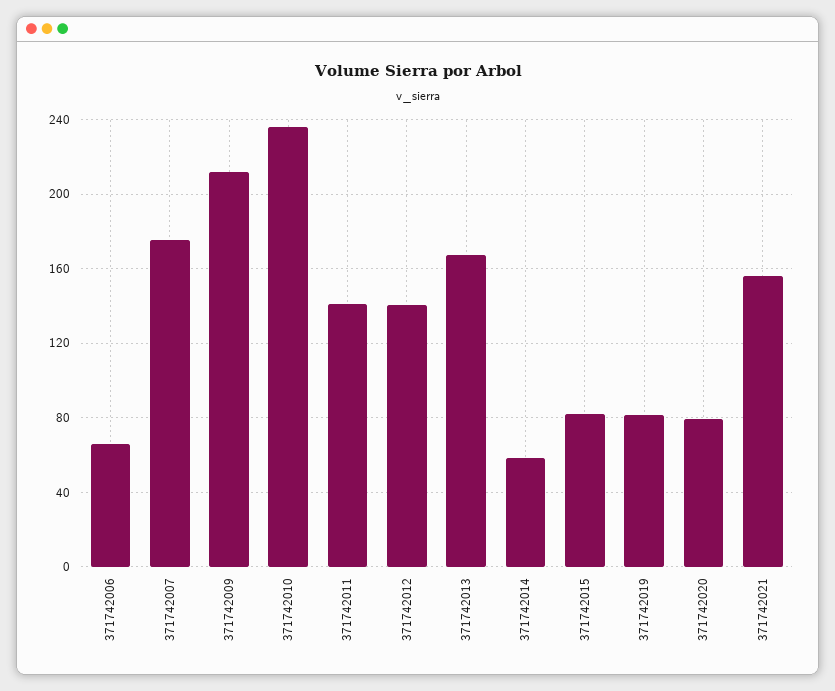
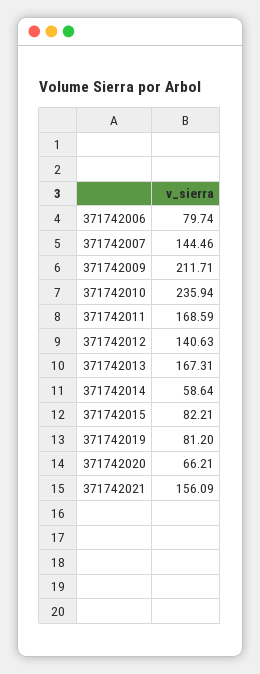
  {
-   "371742006": 65,
+   "371742006": 79.74,
-   "371742007": 175,
+   "371742007": 144.46,
    "371742009": 211.71,
    "371742010": 235.94,
-   "371742011": 140,
+   "371742011": 168.59,
    "371742012": 140.63,
    "371742013": 167.31,
    "371742014": 58.64,
    "371742015": 82.21,
    "371742019": 81.2,
-   "371742020": 80,
+   "371742020": 66.21,
    "371742021": 156.09
  }

